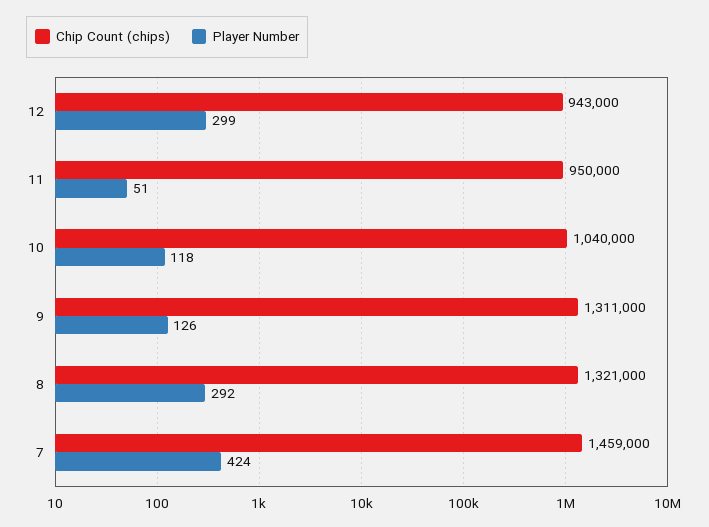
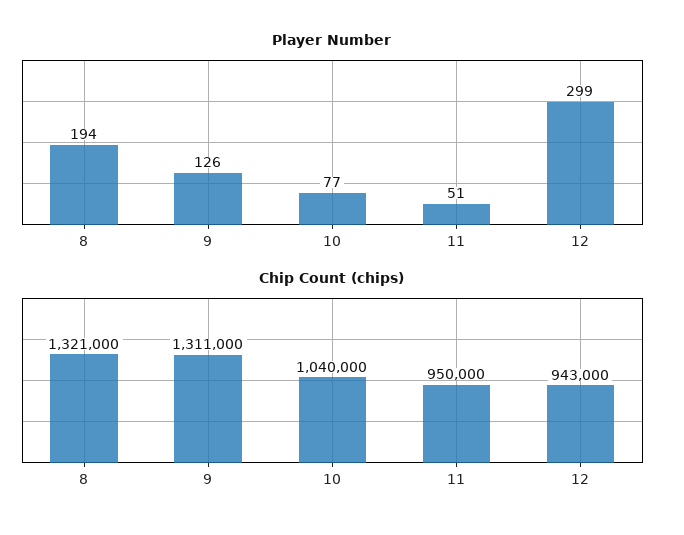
  {
    "Chip Count (chips)": {
      "12": 943000,
      "11": 950000,
      "10": 1040000,
      "9": 1311000,
-     "8": 1321000,
+     "8": 1321000
-     "7": 1459000
    },
    "Player Number": {
      "12": 299,
      "11": 51,
-     "10": 118,
+     "10": 77,
      "9": 126,
-     "8": 292,
+     "8": 194
-     "7": 424
    }
  }

